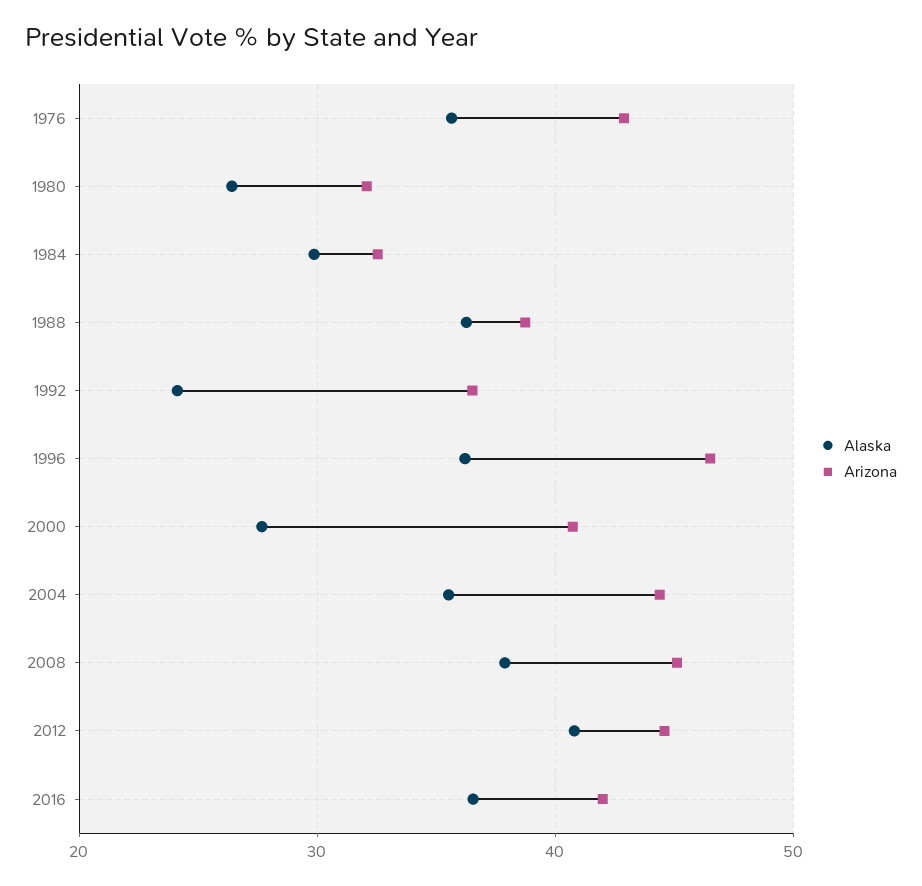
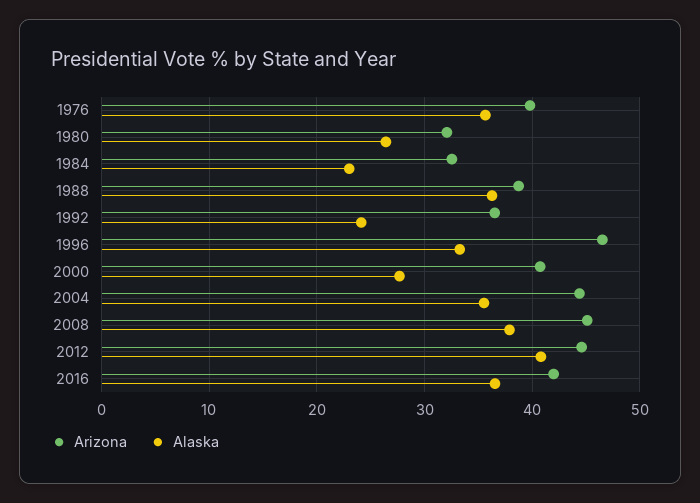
  {
    "Alaska": {
      "1976": 36,
      "1980": 26,
-     "1984": 30,
+     "1984": 23,
      "1988": 36,
      "1992": 24,
-     "1996": 36,
+     "1996": 33,
      "2000": 28,
      "2004": 36,
      "2008": 38,
      "2012": 41,
      "2016": 37
    },
    "Arizona": {
-     "1976": 43,
+     "1976": 40,
      "1980": 32,
      "1984": 33,
      "1988": 39,
      "1992": 37,
      "1996": 47,
      "2000": 41,
      "2004": 44,
      "2008": 45,
      "2012": 45,
      "2016": 42
    }
  }

